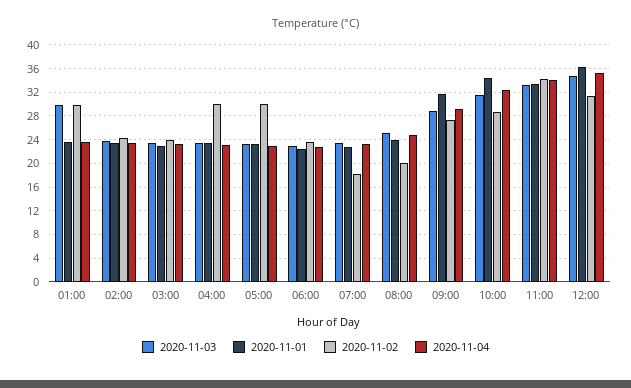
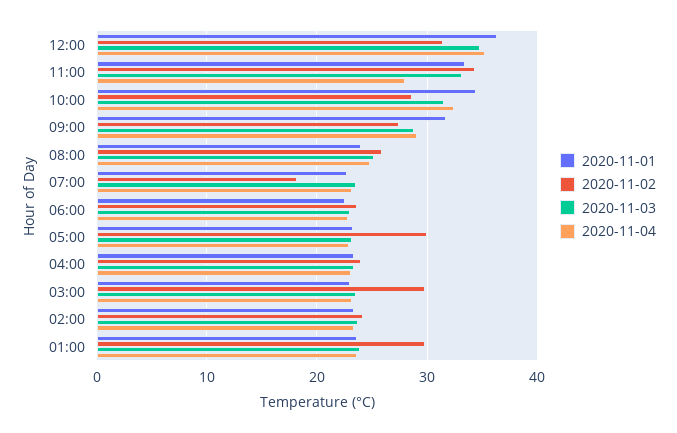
  {
    "2020-11-03": {
-     "01:00": 30,
+     "01:00": 24,
      "02:00": 24,
      "03:00": 24,
      "04:00": 23,
      "05:00": 23,
      "06:00": 23,
      "07:00": 24,
      "08:00": 25,
      "09:00": 29,
      "10:00": 32,
      "11:00": 33,
      "12:00": 35
    },
    "2020-11-01": {
      "01:00": 24,
      "02:00": 23,
      "03:00": 23,
      "04:00": 23,
      "05:00": 23,
      "06:00": 23,
      "07:00": 23,
      "08:00": 24,
      "09:00": 32,
      "10:00": 34,
      "11:00": 33,
      "12:00": 36
    },
    "2020-11-02": {
      "01:00": 30,
      "02:00": 24,
-     "03:00": 24,
+     "03:00": 30,
-     "04:00": 30,
+     "04:00": 24,
      "05:00": 30,
      "06:00": 24,
      "07:00": 18,
-     "08:00": 20,
+     "08:00": 26,
      "09:00": 27,
      "10:00": 29,
      "11:00": 34,
      "12:00": 31
    },
    "2020-11-04": {
      "01:00": 24,
      "02:00": 23,
      "03:00": 23,
      "04:00": 23,
      "05:00": 23,
      "06:00": 23,
      "07:00": 23,
      "08:00": 25,
      "09:00": 29,
      "10:00": 32,
-     "11:00": 34,
+     "11:00": 28,
      "12:00": 35
    }
  }

